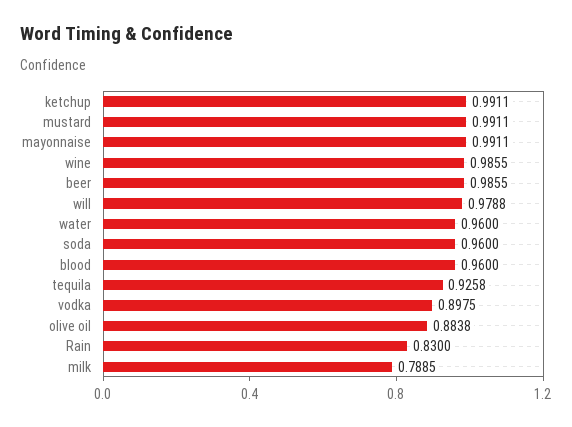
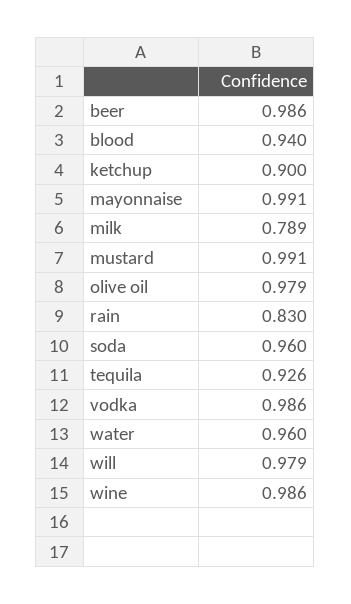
  {
-   "ketchup": 0.9911,
+   "ketchup": 0.9,
    "mustard": 0.9911,
    "mayonnaise": 0.9911,
    "wine": 0.9855,
    "beer": 0.9855,
    "will": 0.9788,
    "water": 0.96,
    "soda": 0.96,
-   "blood": 0.96,
+   "blood": 0.94,
    "tequila": 0.9258,
-   "vodka": 0.8975,
+   "vodka": 0.986,
-   "olive oil": 0.8838,
+   "olive oil": 0.979,
    "Rain": 0.83,
    "milk": 0.7885
  }

